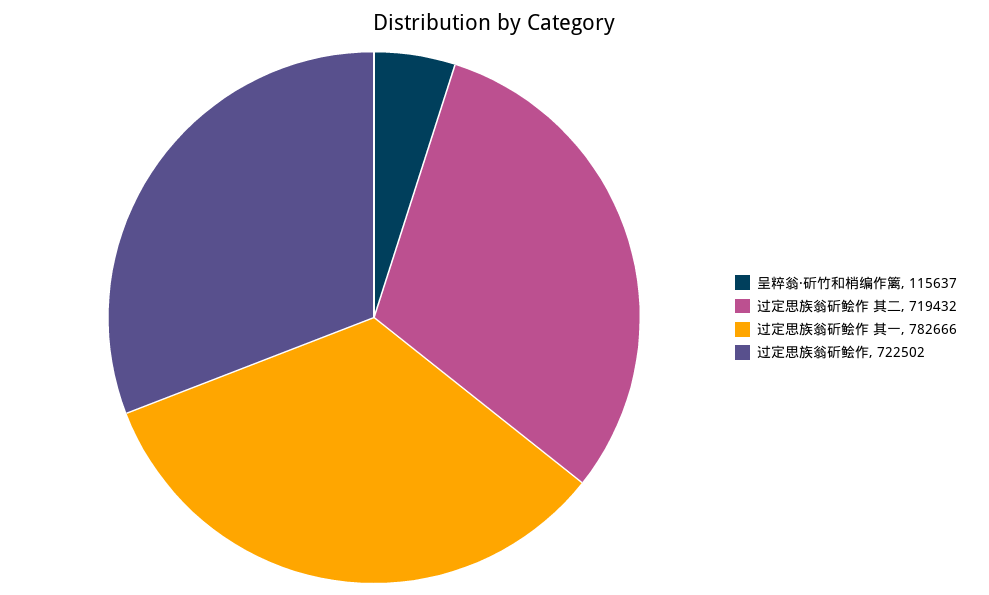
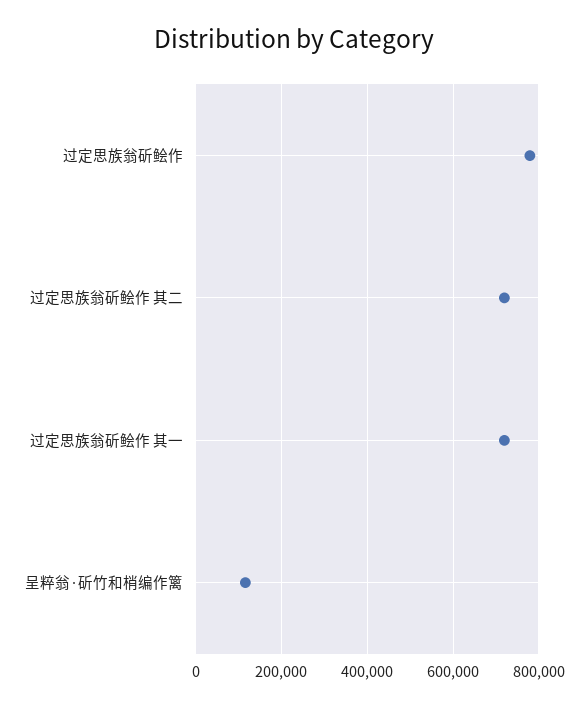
  {
    "呈粹翁·斫竹和梢编作篱": 115637,
    "过定思族翁斫鲙作 其二": 719432,
-   "过定思族翁斫鲙作 其一": 782666,
+   "过定思族翁斫鲙作 其一": 720000,
-   "过定思族翁斫鲙作": 722502
+   "过定思族翁斫鲙作": 780000
  }

